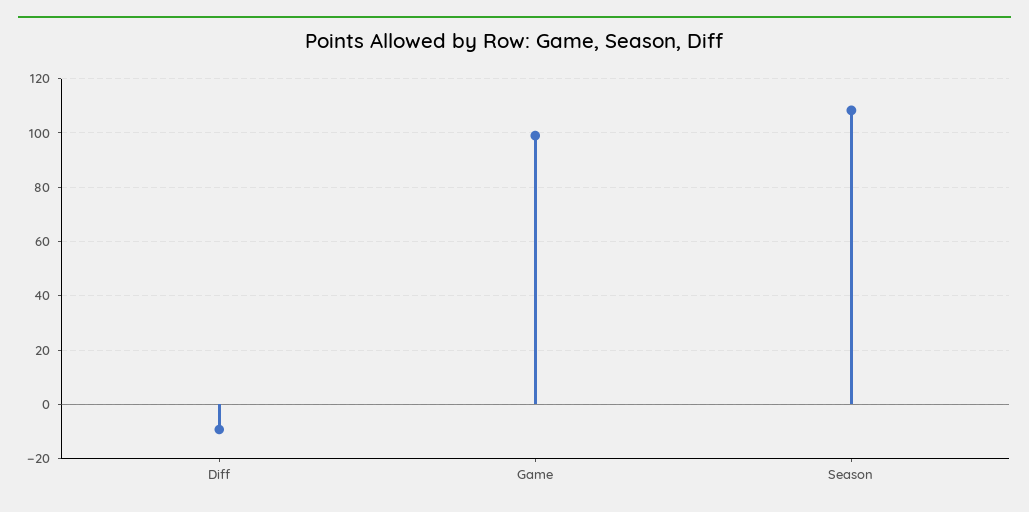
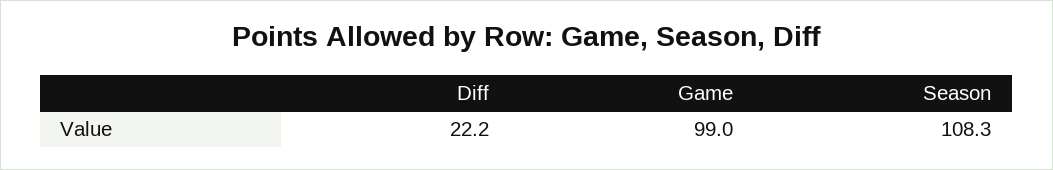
  {
-   "Diff": -10,
+   "Diff": 22.2,
    "Game": 99,
    "Season": 108.3
  }

